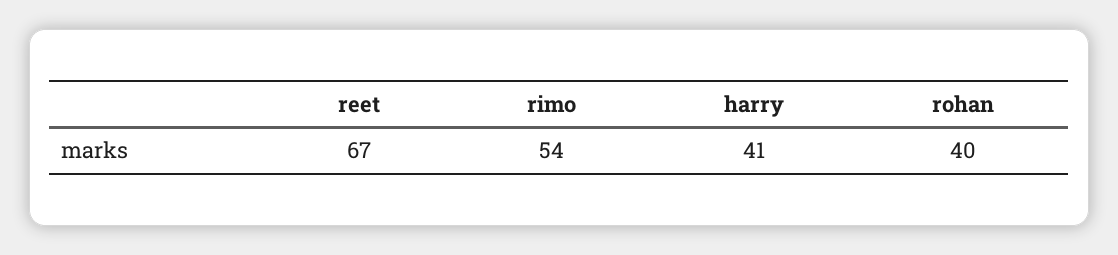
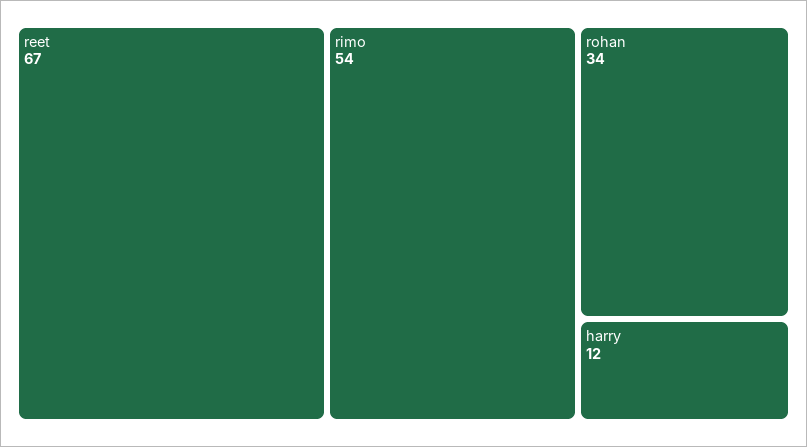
  {
    "reet": 67,
    "rimo": 54,
-   "harry": 41,
+   "harry": 12,
-   "rohan": 40
+   "rohan": 34
  }

